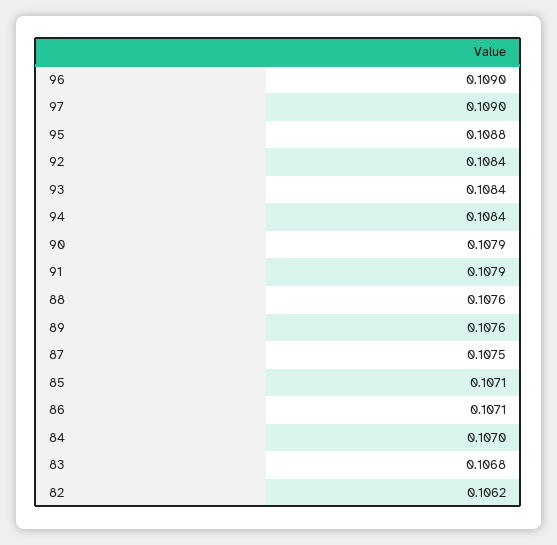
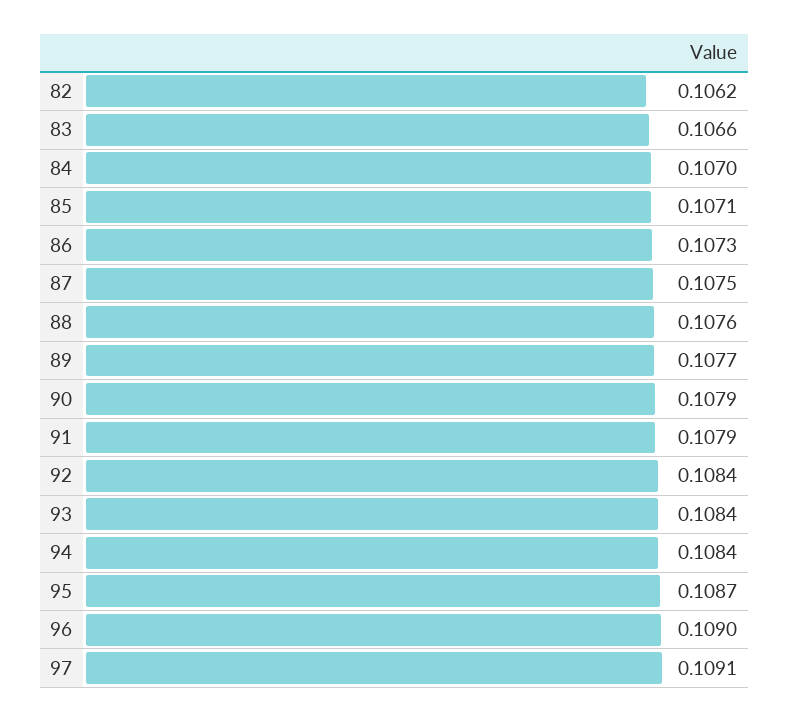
  {
    "96": 0.109,
-   "97": 0.109,
+   "97": 0.1091,
-   "95": 0.1088,
+   "95": 0.1087,
    "92": 0.1084,
    "93": 0.1084,
    "94": 0.1084,
    "90": 0.1079,
    "91": 0.1079,
    "88": 0.1076,
-   "89": 0.1076,
+   "89": 0.1077,
    "87": 0.1075,
    "85": 0.1071,
-   "86": 0.1071,
+   "86": 0.1073,
    "84": 0.107,
-   "83": 0.1068,
+   "83": 0.1066,
    "82": 0.1062
  }

